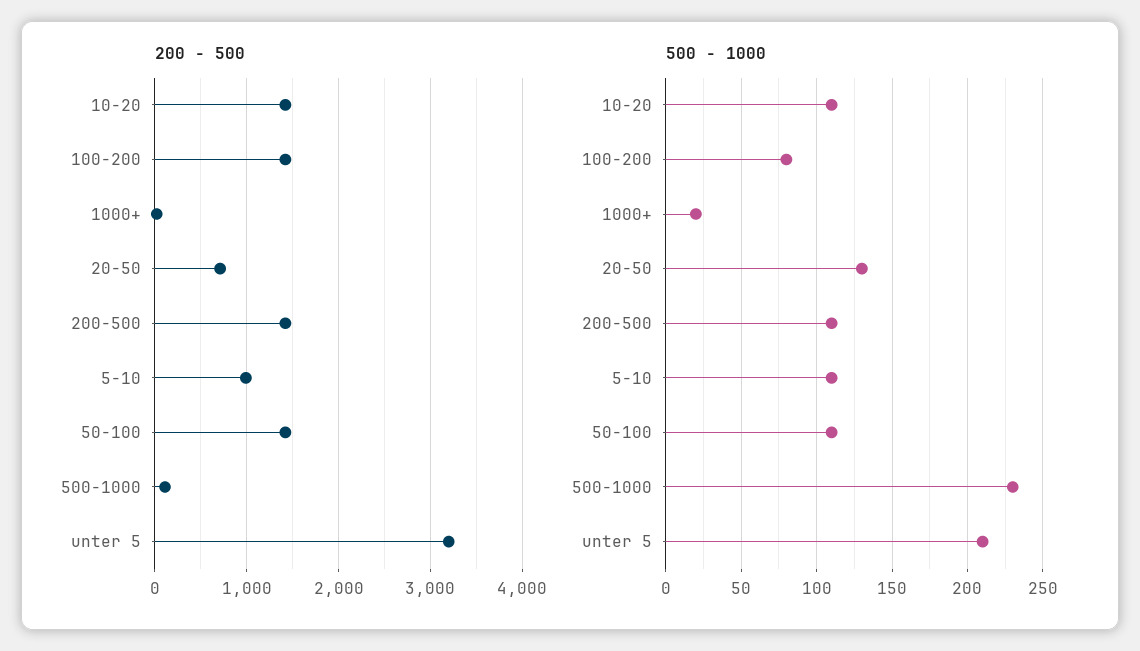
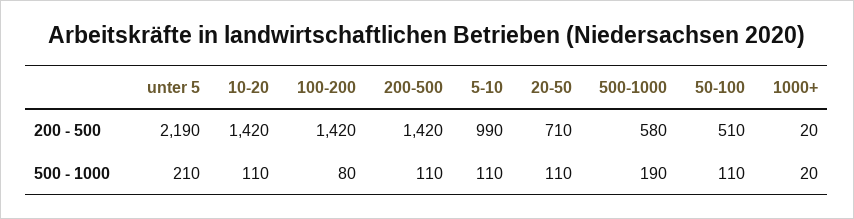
  {
    "200 - 500": {
      "10-20": 1420,
      "100-200": 1420,
      "1000+": 20,
      "20-50": 710,
      "200-500": 1420,
      "5-10": 990,
-     "50-100": 1400,
+     "50-100": 510,
-     "500-1000": 100,
+     "500-1000": 580,
-     "unter 5": 3200
+     "unter 5": 2190
    },
    "500 - 1000": {
      "10-20": 110,
      "100-200": 80,
      "1000+": 20,
-     "20-50": 130,
+     "20-50": 110,
      "200-500": 110,
      "5-10": 110,
      "50-100": 110,
-     "500-1000": 230,
+     "500-1000": 190,
      "unter 5": 210
    }
  }

